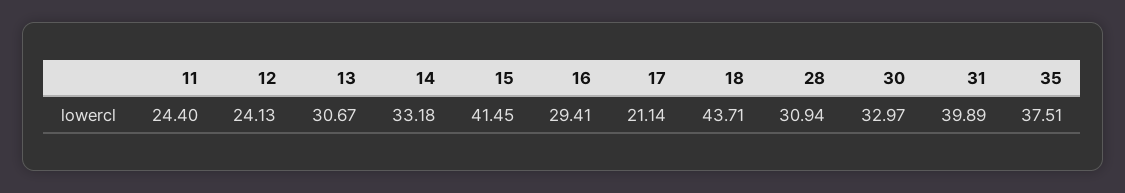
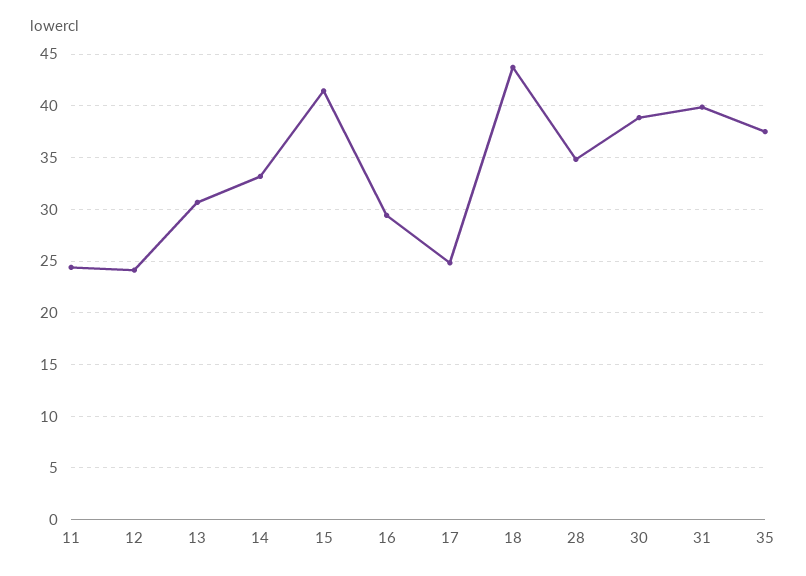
  {
    "11": 24.4,
    "12": 24.13,
    "13": 30.67,
    "14": 33.18,
    "15": 41.45,
    "16": 29.41,
-   "17": 21.14,
+   "17": 25,
    "18": 43.71,
-   "28": 30.94,
+   "28": 35,
-   "30": 32.97,
+   "30": 39,
    "31": 39.89,
    "35": 37.51
  }

